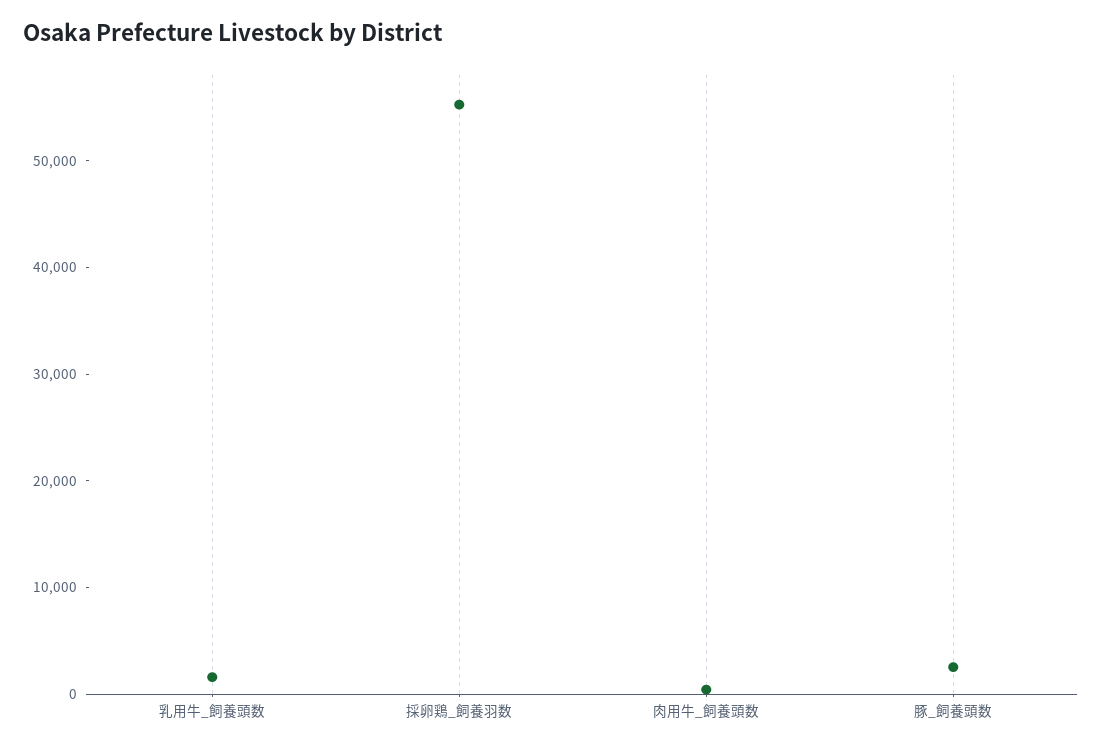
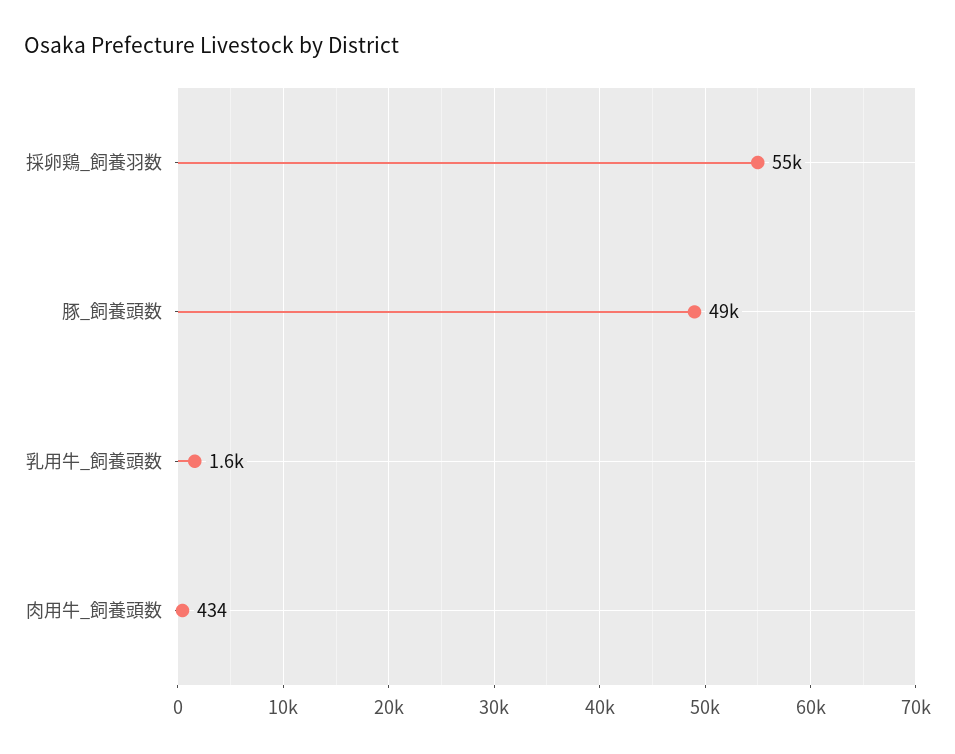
  {
    "乳用牛_飼養頭数": 1600,
    "採卵鶏_飼養羽数": 55000,
    "肉用牛_飼養頭数": 434,
-   "豚_飼養頭数": 2000
+   "豚_飼養頭数": 49000
  }

